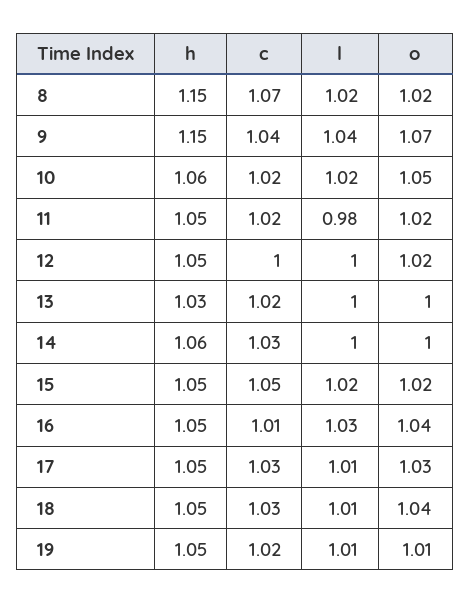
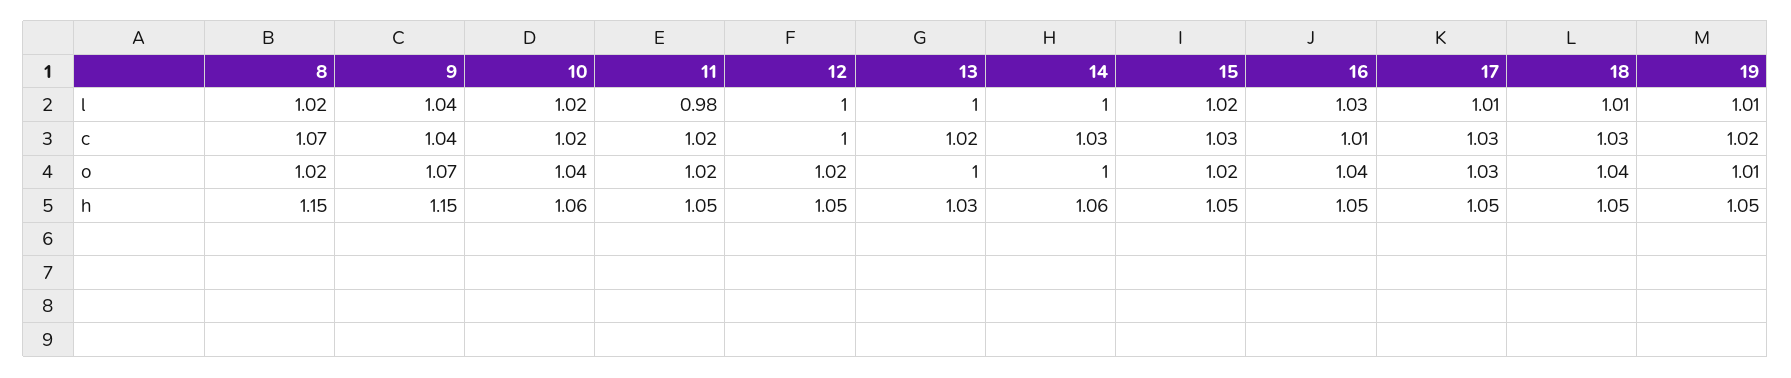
  {
    "h": {
      "8": 1.15,
      "9": 1.15,
      "10": 1.06,
      "11": 1.05,
      "12": 1.05,
      "13": 1.03,
      "14": 1.06,
      "15": 1.05,
      "16": 1.05,
      "17": 1.05,
      "18": 1.05,
      "19": 1.05
    },
    "c": {
      "8": 1.07,
      "9": 1.04,
      "10": 1.02,
      "11": 1.02,
      "12": 1,
      "13": 1.02,
      "14": 1.03,
-     "15": 1.05,
+     "15": 1.03,
      "16": 1.01,
      "17": 1.03,
      "18": 1.03,
      "19": 1.02
    },
    "l": {
      "8": 1.02,
      "9": 1.04,
      "10": 1.02,
      "11": 0.98,
      "12": 1,
      "13": 1,
      "14": 1,
      "15": 1.02,
      "16": 1.03,
      "17": 1.01,
      "18": 1.01,
      "19": 1.01
    },
    "o": {
      "8": 1.02,
      "9": 1.07,
-     "10": 1.05,
+     "10": 1.04,
      "11": 1.02,
      "12": 1.02,
      "13": 1,
      "14": 1,
      "15": 1.02,
      "16": 1.04,
      "17": 1.03,
      "18": 1.04,
      "19": 1.01
    }
  }

